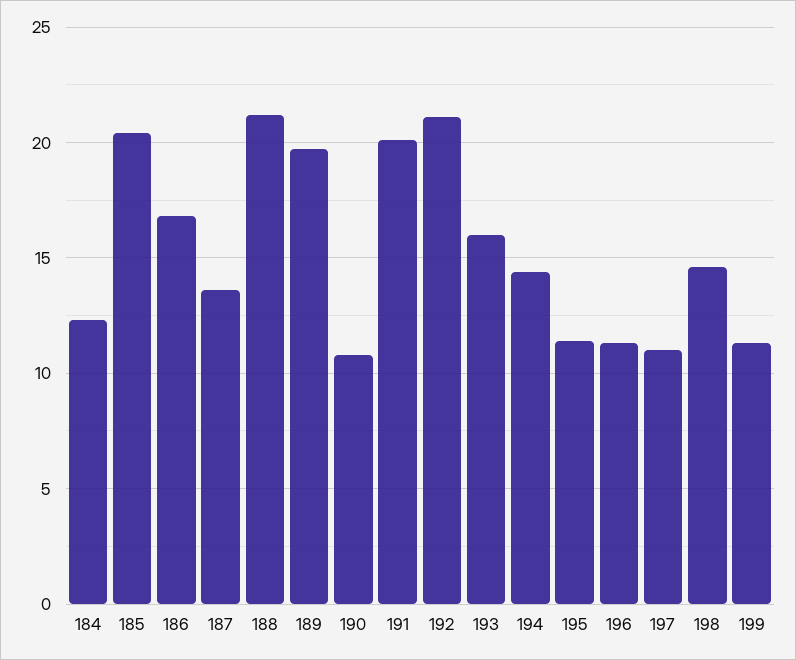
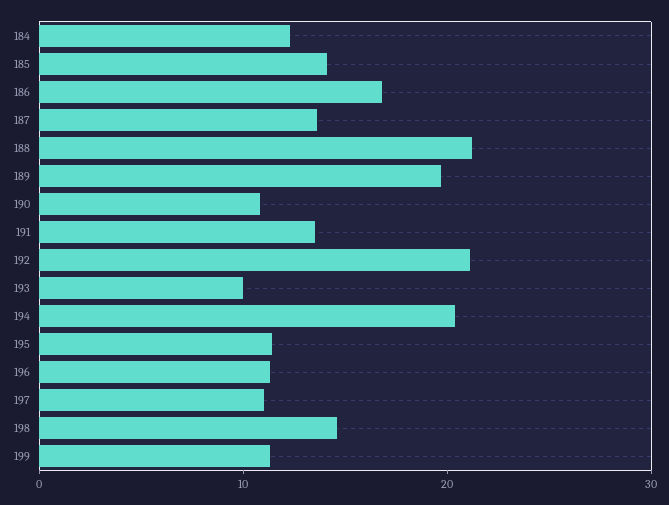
  {
    "184": 12.5,
-   "185": 20.5,
+   "185": 14,
    "186": 17,
    "187": 13.5,
    "188": 21,
    "189": 19.5,
    "190": 11,
-   "191": 20,
+   "191": 14,
    "192": 21,
-   "193": 16,
+   "193": 10,
-   "194": 14.5,
+   "194": 20,
    "195": 11.5,
    "196": 11.5,
    "197": 11,
    "198": 14.5,
    "199": 11.5
  }

